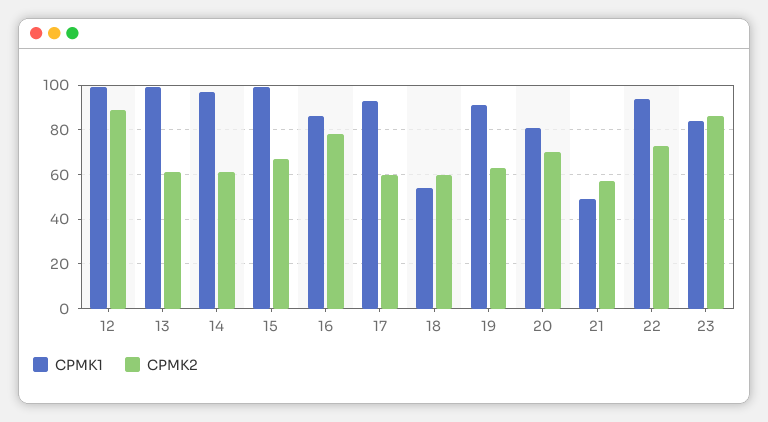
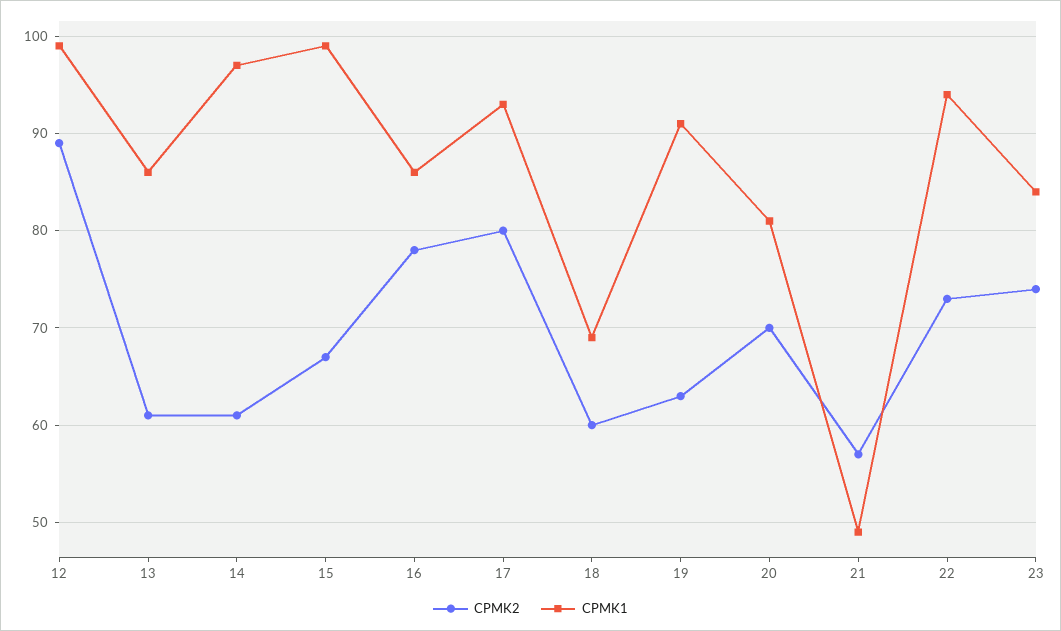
  {
    "CPMK1": {
      "12": 99,
-     "13": 100,
+     "13": 86,
      "14": 97,
      "15": 99,
      "16": 86,
      "17": 93,
-     "18": 55,
+     "18": 69,
      "19": 91,
      "20": 81,
      "21": 49,
      "22": 94,
      "23": 84
    },
    "CPMK2": {
      "12": 89,
      "13": 61,
      "14": 61,
      "15": 67,
      "16": 78,
-     "17": 60,
+     "17": 80,
      "18": 60,
      "19": 63,
      "20": 70,
      "21": 57,
      "22": 73,
-     "23": 85
+     "23": 74
    }
  }

